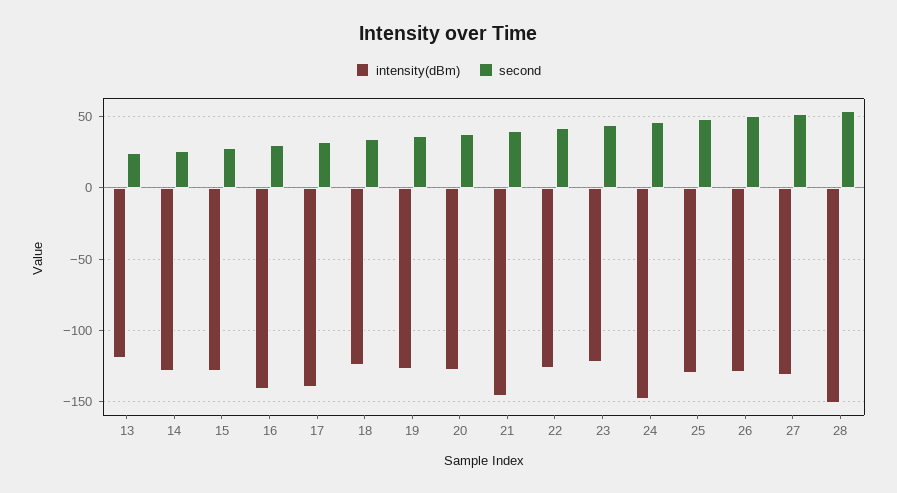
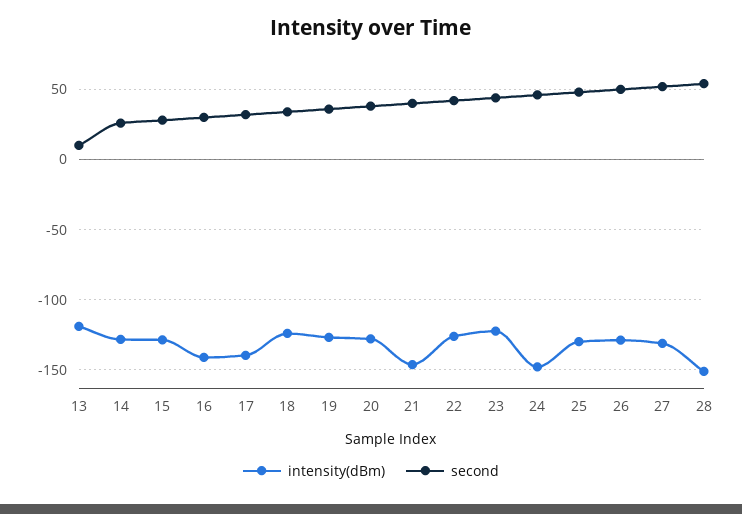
  {
    "intensity(dBm)": {
      "13": -120,
      "14": -130,
      "15": -130,
      "16": -140,
      "17": -140,
      "18": -125,
      "19": -125,
      "20": -130,
      "21": -145,
      "22": -125,
      "23": -120,
      "24": -150,
      "25": -130,
      "26": -130,
      "27": -130,
      "28": -150
    },
    "second": {
-     "13": 25,
+     "13": 10,
      "14": 25,
      "15": 30,
      "16": 30,
      "17": 30,
      "18": 35,
      "19": 35,
      "20": 40,
      "21": 40,
      "22": 40,
      "23": 45,
      "24": 45,
      "25": 50,
      "26": 50,
      "27": 50,
      "28": 55
    }
  }

